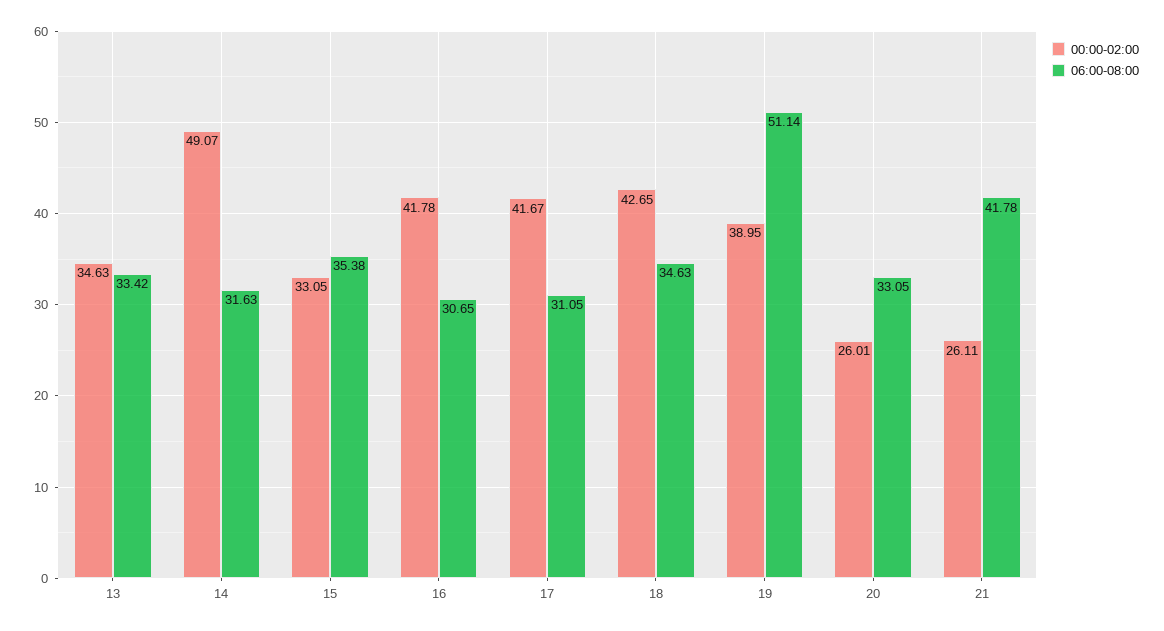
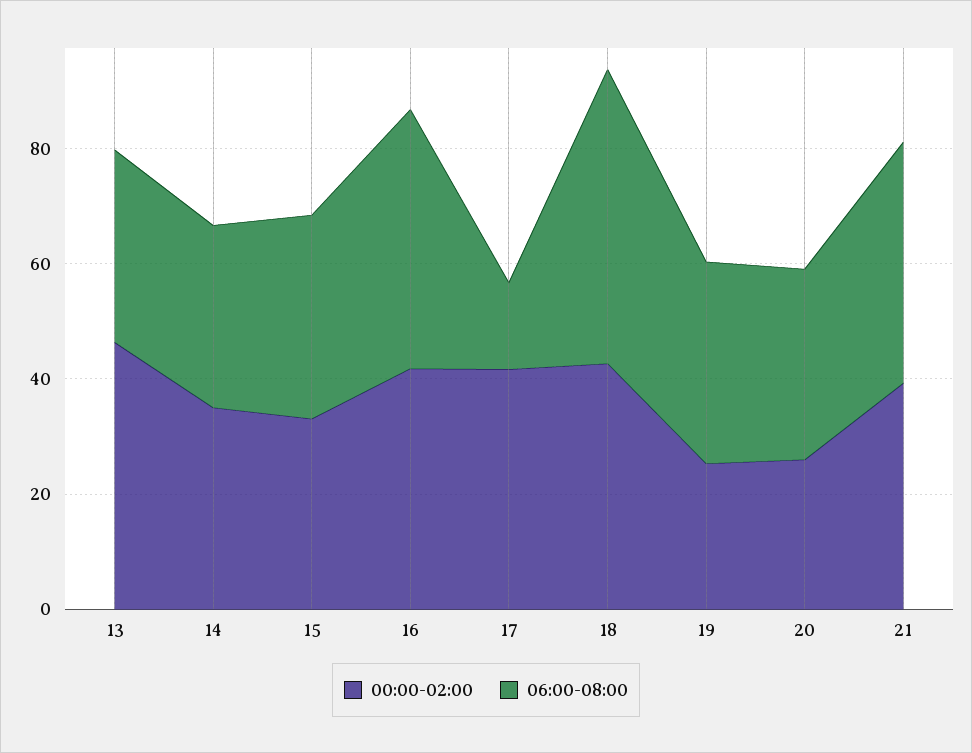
  {
    "00:00-02:00": {
-     "13": 34.63,
+     "13": 45,
-     "14": 49.07,
+     "14": 35,
      "15": 33.05,
      "16": 41.78,
      "17": 41.67,
      "18": 42.65,
-     "19": 38.95,
+     "19": 25,
      "20": 26.01,
-     "21": 26.11
+     "21": 40
    },
    "06:00-08:00": {
      "13": 33.42,
      "14": 31.63,
      "15": 35.38,
-     "16": 30.65,
+     "16": 45,
-     "17": 31.05,
+     "17": 15,
-     "18": 34.63,
+     "18": 50,
-     "19": 51.14,
+     "19": 35,
      "20": 33.05,
      "21": 41.78
    }
  }

